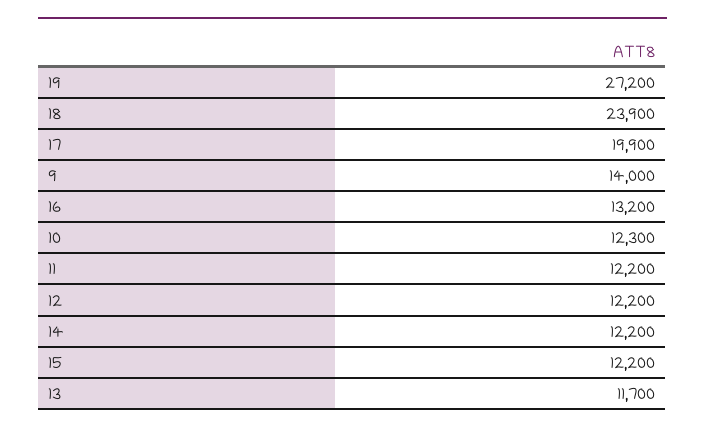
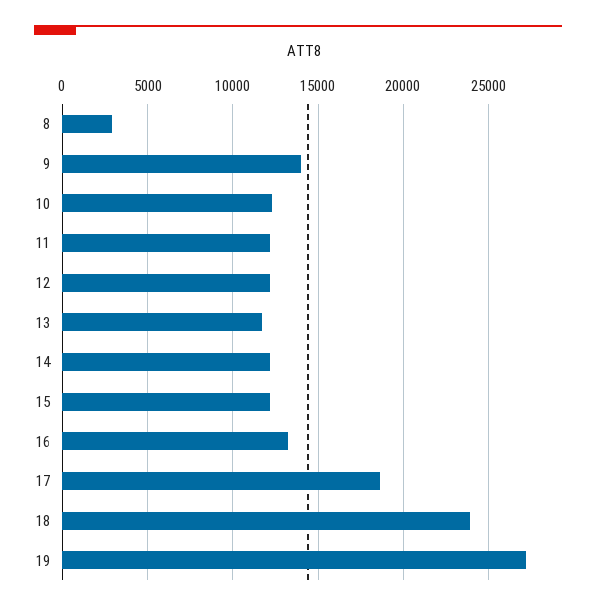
  {
    "19": 27200,
    "18": 23900,
-   "17": 19900,
+   "17": 18500,
    "9": 14000,
    "16": 13200,
    "10": 12300,
    "11": 12200,
    "12": 12200,
    "14": 12200,
    "15": 12200,
-   "13": 11700
+   "13": 11700,
+   "8": 3000
  }

